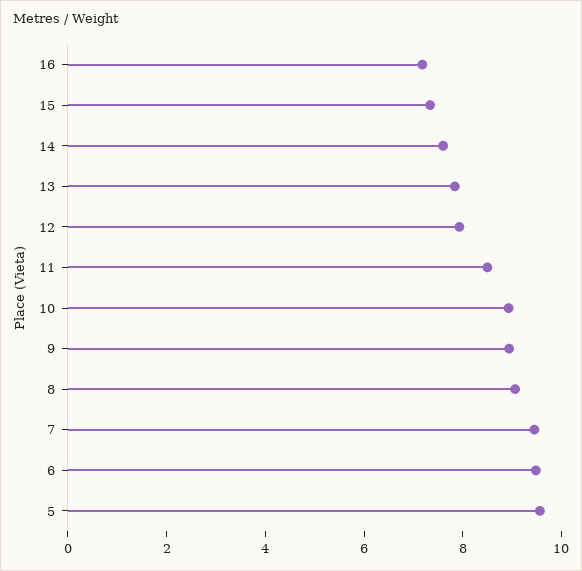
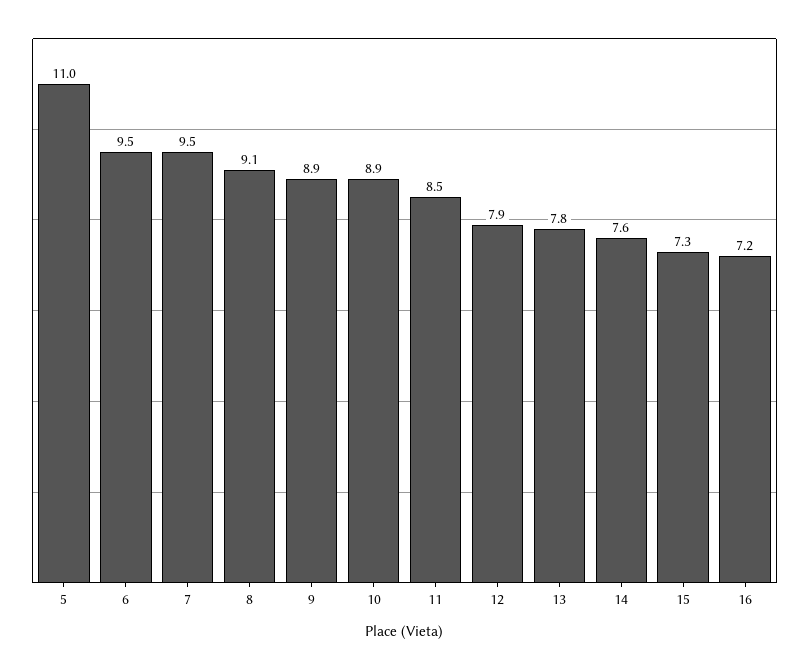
  {
    "16": 7.2,
    "15": 7.3,
    "14": 7.6,
    "13": 7.8,
    "12": 7.9,
    "11": 8.5,
    "10": 8.9,
    "9": 8.9,
    "8": 9.1,
    "7": 9.5,
    "6": 9.5,
-   "5": 9.5
+   "5": 11
  }

